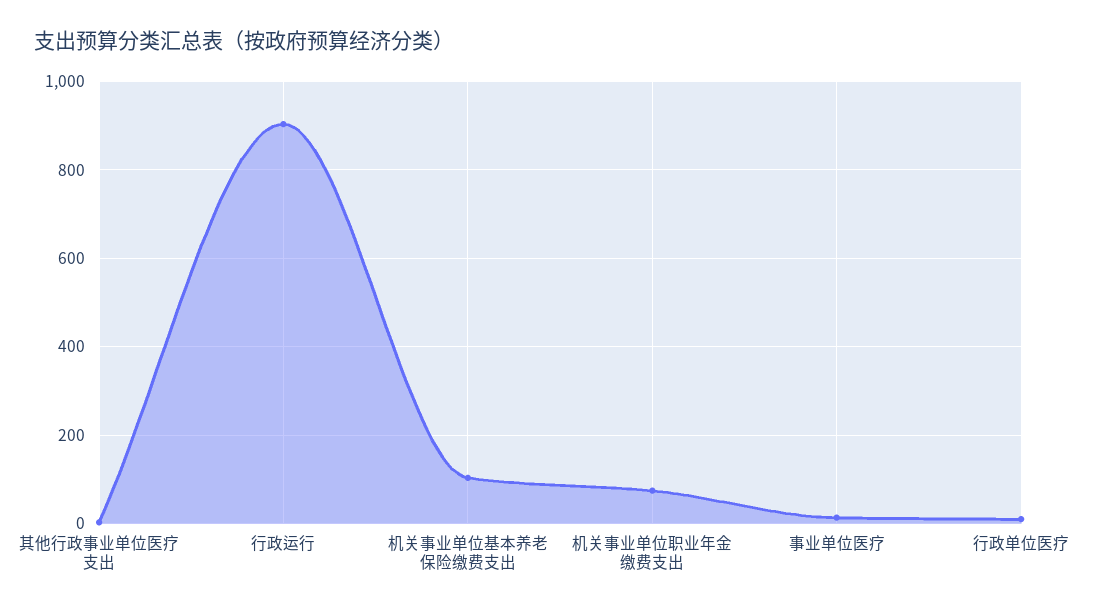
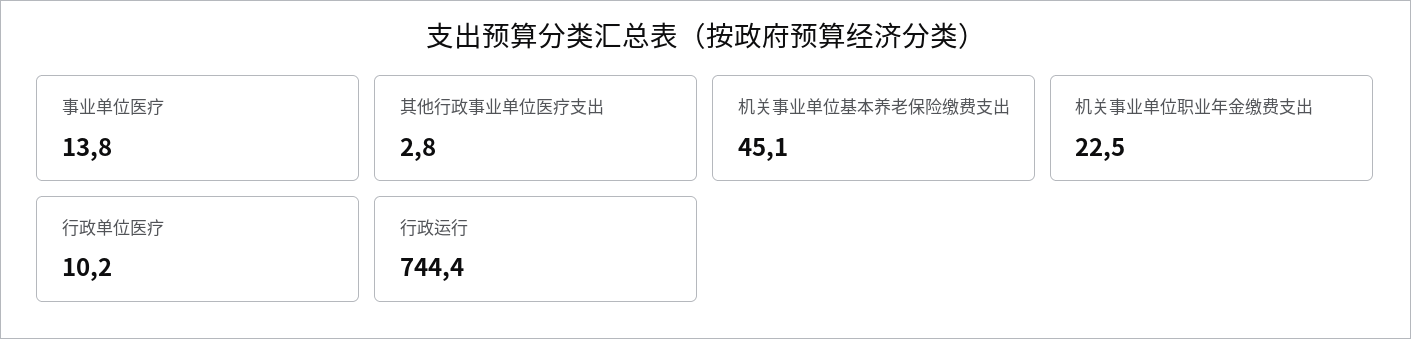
  {
    "其他行政事业单位医疗支出": 2.8,
-   "行政运行": 900,
+   "行政运行": 744.4,
-   "机关事业单位基本养老保险缴费支出": 100,
+   "机关事业单位基本养老保险缴费支出": 45.1,
-   "机关事业单位职业年金缴费支出": 80,
+   "机关事业单位职业年金缴费支出": 22.5,
    "事业单位医疗": 13.8,
    "行政单位医疗": 10.2
  }

